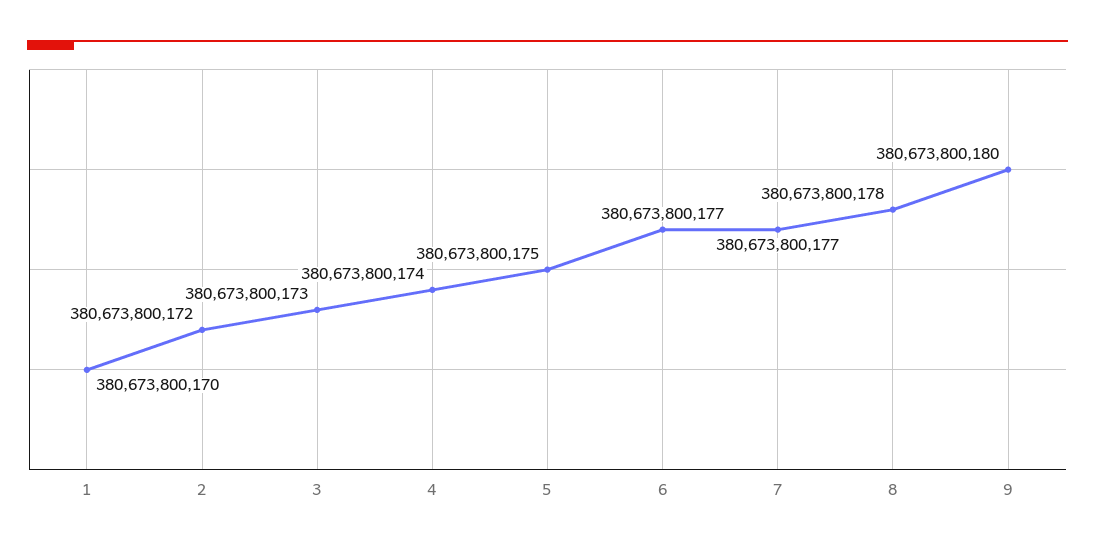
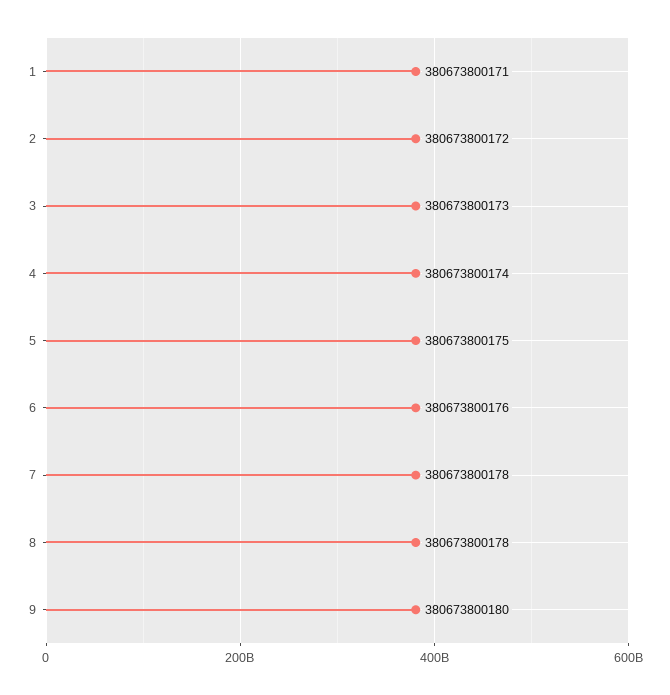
  {
-   "1": 380673800170,
+   "1": 380673800171,
    "2": 380673800172,
    "3": 380673800173,
    "4": 380673800174,
    "5": 380673800175,
-   "6": 380673800177,
+   "6": 380673800176,
-   "7": 380673800177,
+   "7": 380673800178,
    "8": 380673800178,
    "9": 380673800180
  }

